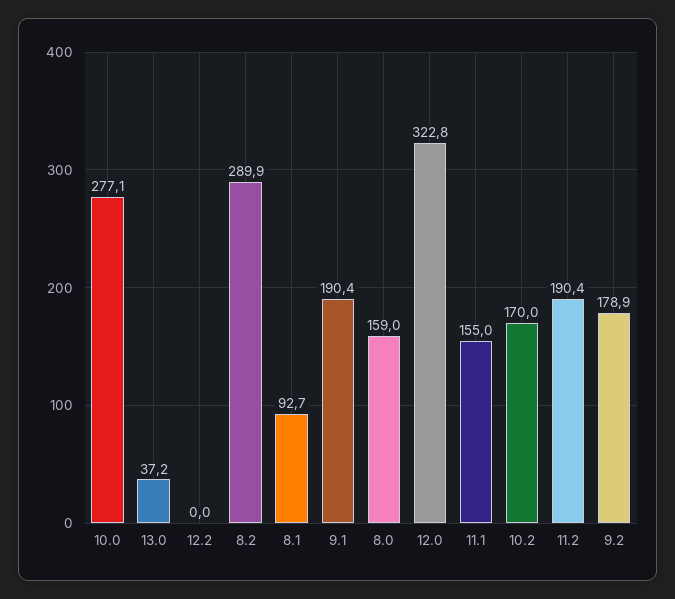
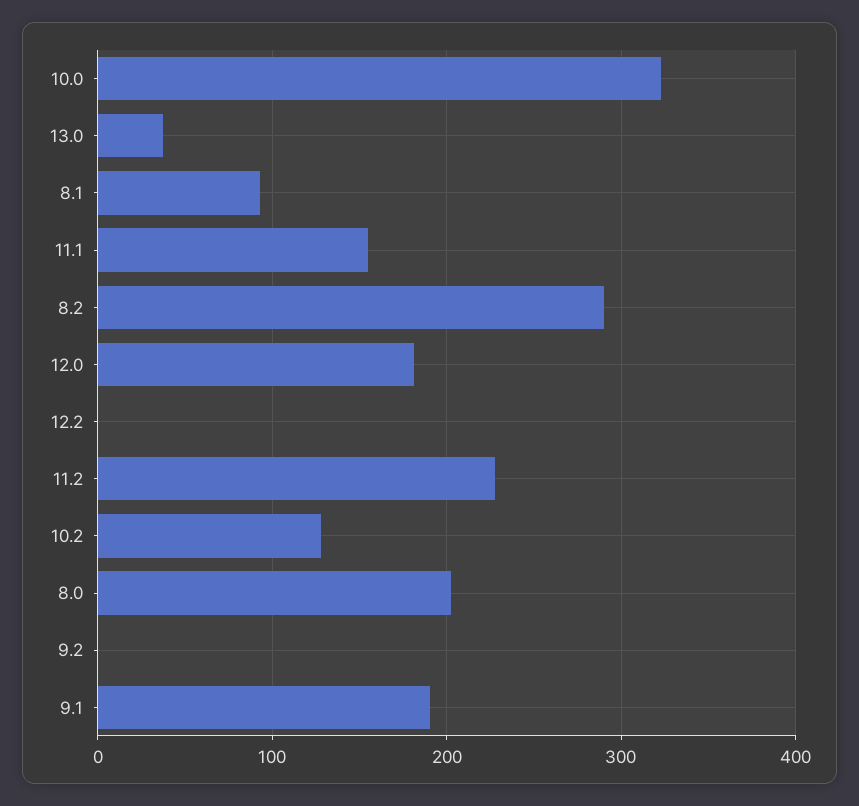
  {
-   "10.0": 277.1,
+   "10.0": 320,
    "13.0": 37.2,
    "12.2": 0,
    "8.2": 289.9,
    "8.1": 92.7,
    "9.1": 190.4,
-   "8.0": 159,
+   "8.0": 200,
-   "12.0": 322.8,
+   "12.0": 180,
    "11.1": 155,
-   "10.2": 170,
+   "10.2": 130,
-   "11.2": 190.4,
+   "11.2": 230,
-   "9.2": 178.9
+   "9.2": 0
  }

